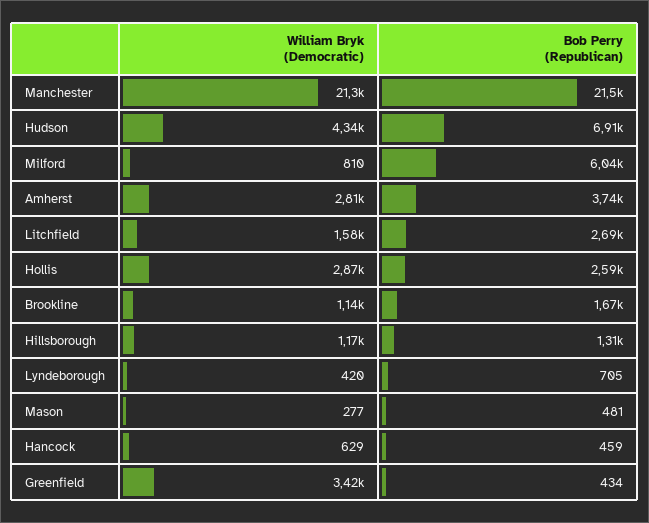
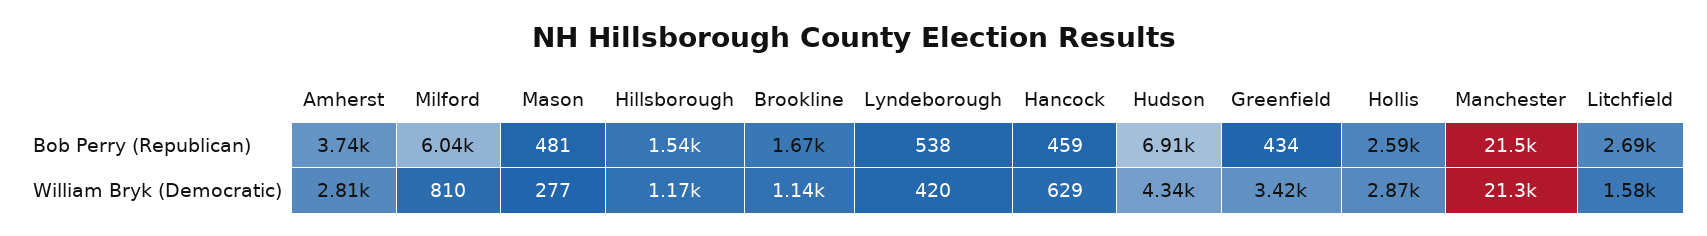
  {
    "William Bryk (Democratic)": {
      "Manchester": 21300,
      "Hudson": 4340,
      "Milford": 810,
      "Amherst": 2810,
      "Litchfield": 1580,
      "Hollis": 2870,
      "Brookline": 1140,
      "Hillsborough": 1170,
      "Lyndeborough": 420,
      "Mason": 277,
      "Hancock": 629,
      "Greenfield": 3420
    },
    "Bob Perry (Republican)": {
      "Manchester": 21500,
      "Hudson": 6910,
      "Milford": 6040,
      "Amherst": 3740,
      "Litchfield": 2690,
      "Hollis": 2590,
      "Brookline": 1670,
-     "Hillsborough": 1310,
+     "Hillsborough": 1540,
-     "Lyndeborough": 705,
+     "Lyndeborough": 538,
      "Mason": 481,
      "Hancock": 459,
      "Greenfield": 434
    }
  }

